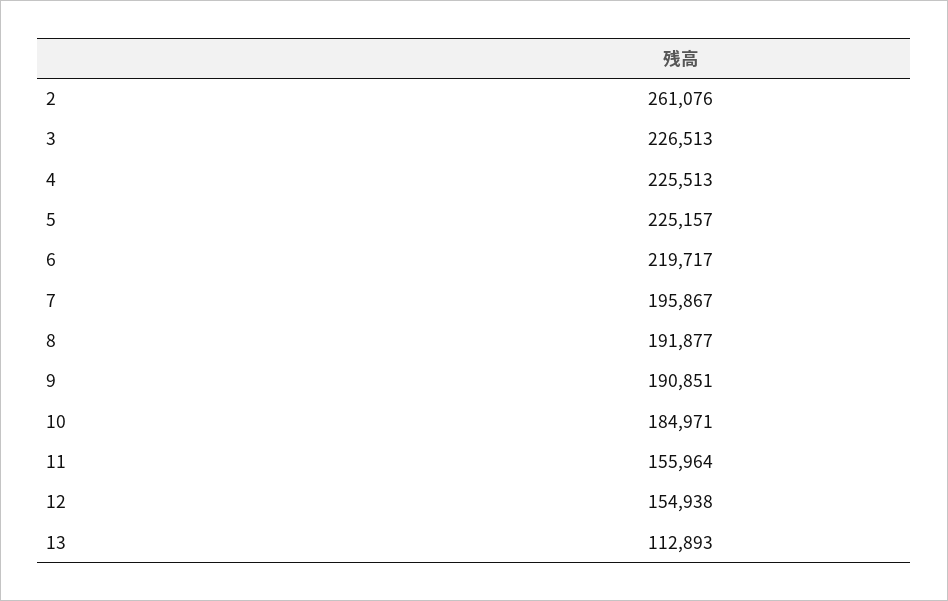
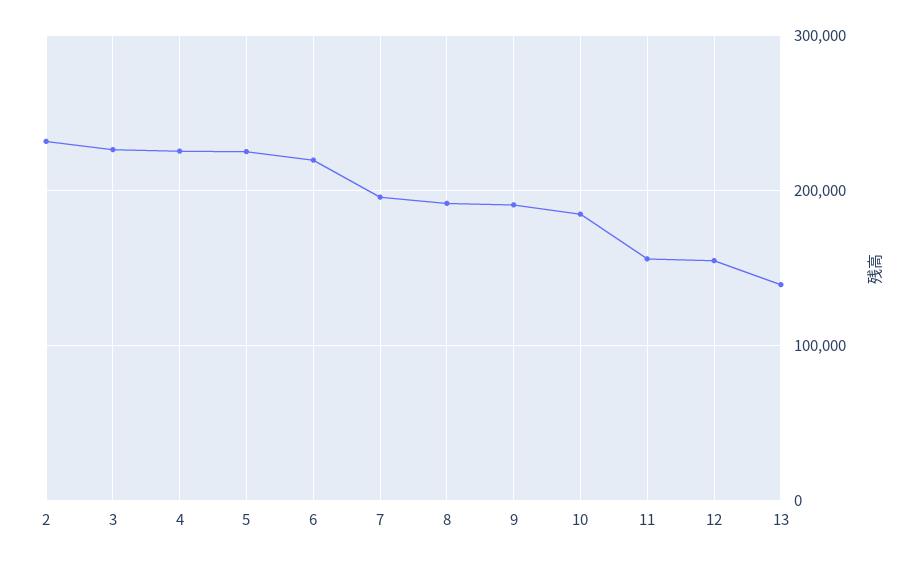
  {
-   "2": 261076,
+   "2": 230000,
    "3": 226513,
    "4": 225513,
    "5": 225157,
    "6": 219717,
    "7": 195867,
    "8": 191877,
    "9": 190851,
    "10": 184971,
    "11": 155964,
    "12": 154938,
-   "13": 112893
+   "13": 140000
  }

